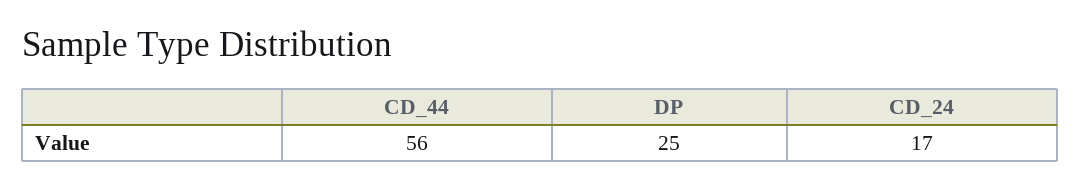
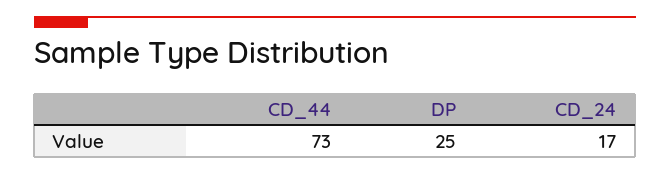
  {
-   "CD_44": 56,
+   "CD_44": 73,
    "DP": 25,
    "CD_24": 17
  }

